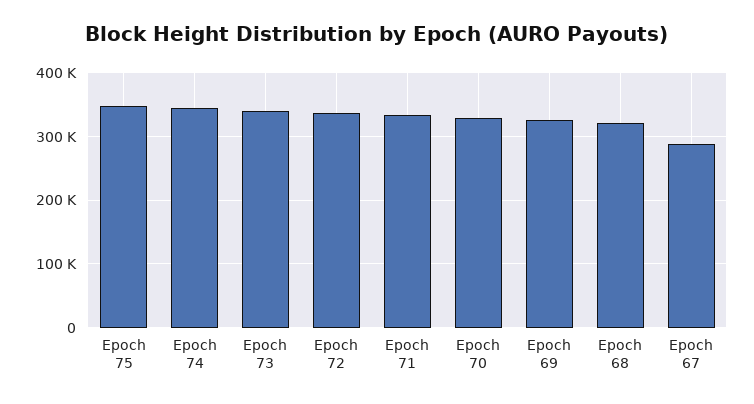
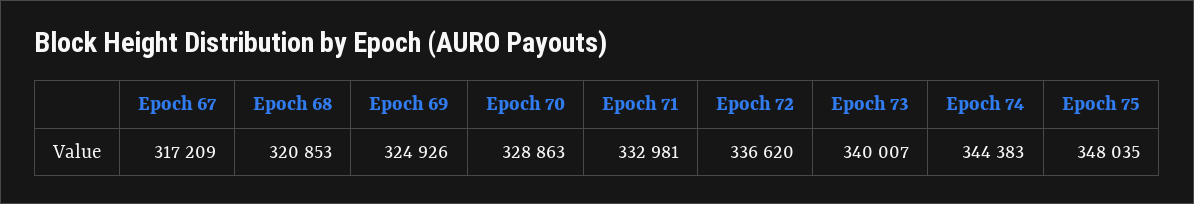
  {
    "Epoch 75": 348035,
    "Epoch 74": 344383,
    "Epoch 73": 340007,
    "Epoch 72": 336620,
    "Epoch 71": 332981,
    "Epoch 70": 328863,
    "Epoch 69": 324926,
    "Epoch 68": 320853,
-   "Epoch 67": 290000
+   "Epoch 67": 317209
  }

